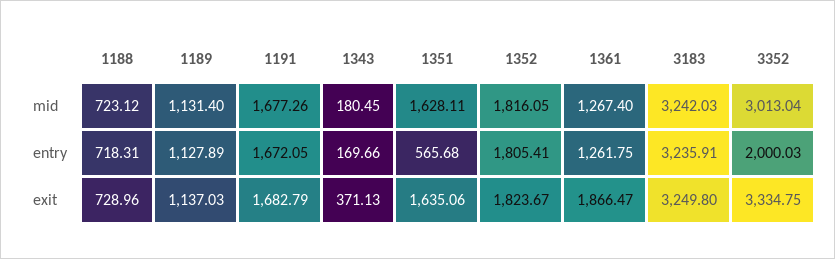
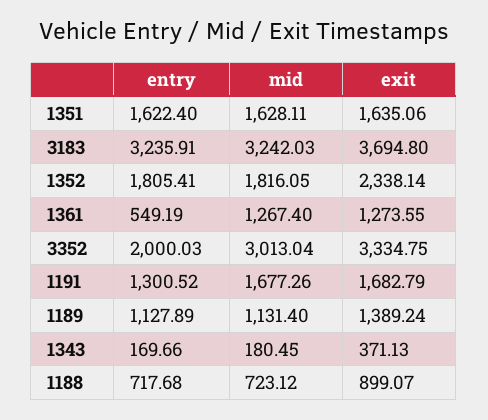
  {
    "1188": {
      "mid": 723.12,
-     "entry": 718.31,
+     "entry": 717.68,
-     "exit": 728.96
+     "exit": 899.07
    },
    "1189": {
      "mid": 1131.4,
      "entry": 1127.89,
-     "exit": 1137.03
+     "exit": 1389.24
    },
    "1191": {
      "mid": 1677.26,
-     "entry": 1672.05,
+     "entry": 1300.52,
      "exit": 1682.79
    },
    "1343": {
      "mid": 180.45,
      "entry": 169.66,
      "exit": 371.13
    },
    "1351": {
      "mid": 1628.11,
-     "entry": 565.68,
+     "entry": 1622.4,
      "exit": 1635.06
    },
    "1352": {
      "mid": 1816.05,
      "entry": 1805.41,
-     "exit": 1823.67
+     "exit": 2338.14
    },
    "1361": {
      "mid": 1267.4,
-     "entry": 1261.75,
+     "entry": 549.19,
-     "exit": 1866.47
+     "exit": 1273.55
    },
    "3183": {
      "mid": 3242.03,
      "entry": 3235.91,
-     "exit": 3249.8
+     "exit": 3694.8
    },
    "3352": {
      "mid": 3013.04,
      "entry": 2000.03,
      "exit": 3334.75
    }
  }

